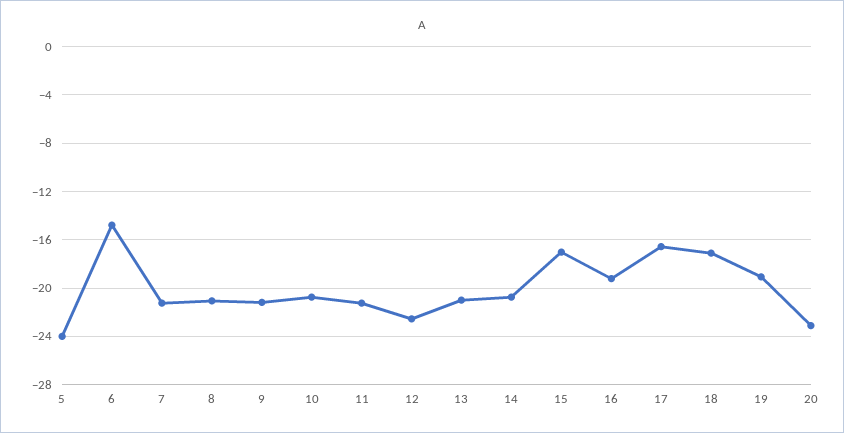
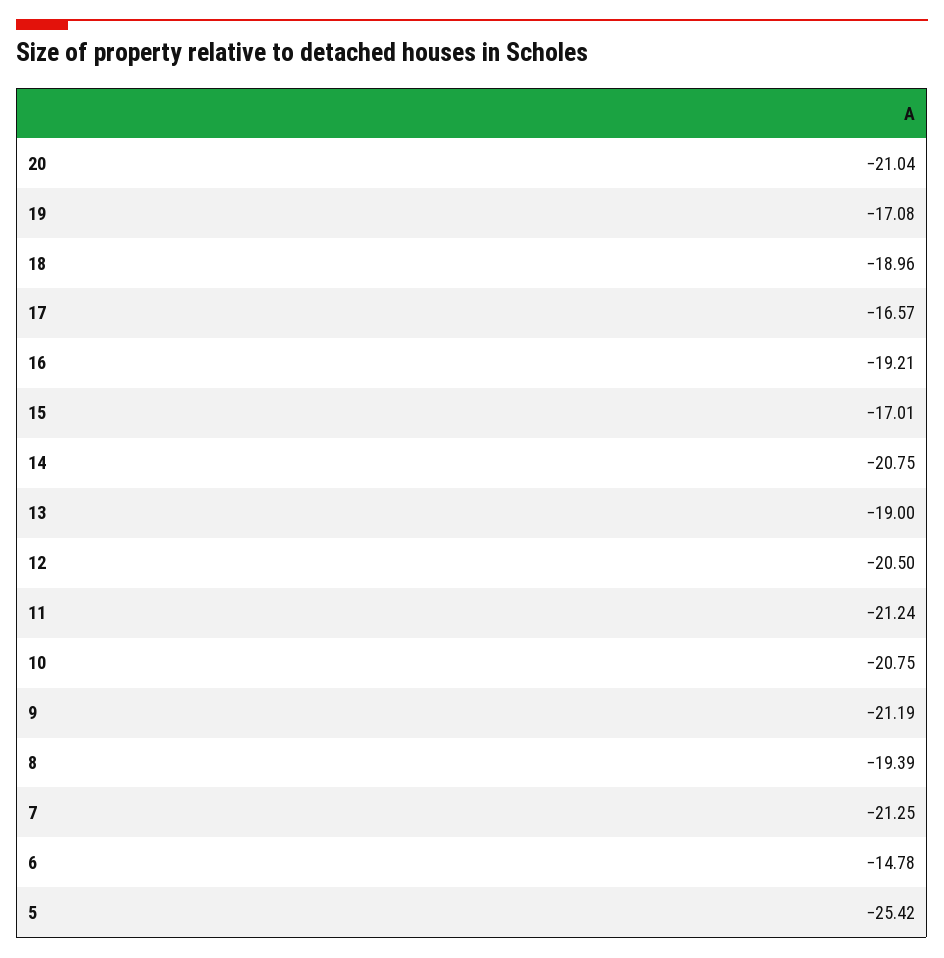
  {
-   "5": -24,
+   "5": -25.42,
    "6": -14.78,
    "7": -21.25,
-   "8": -21,
+   "8": -19.39,
    "9": -21.19,
    "10": -20.75,
    "11": -21.24,
-   "12": -22.5,
+   "12": -20.5,
-   "13": -21,
+   "13": -19,
    "14": -20.75,
    "15": -17.01,
    "16": -19.21,
    "17": -16.57,
-   "18": -17,
+   "18": -18.96,
-   "19": -19,
+   "19": -17.08,
-   "20": -23
+   "20": -21.04
  }

